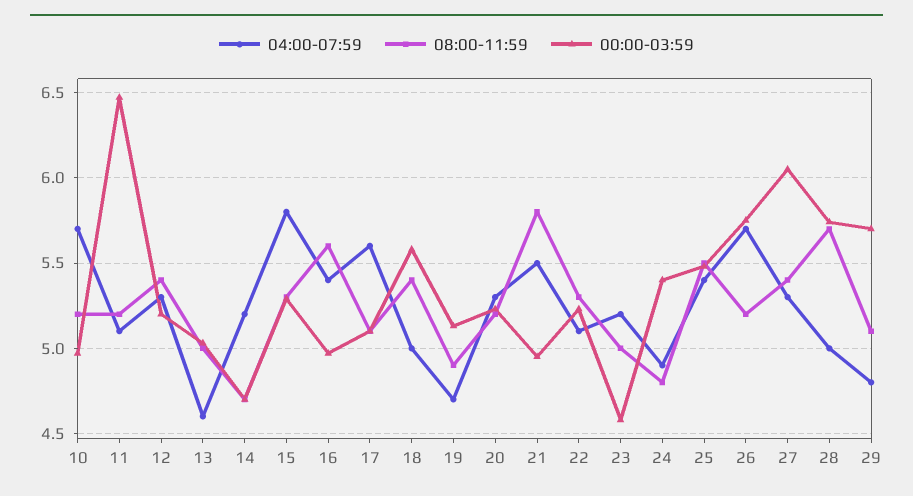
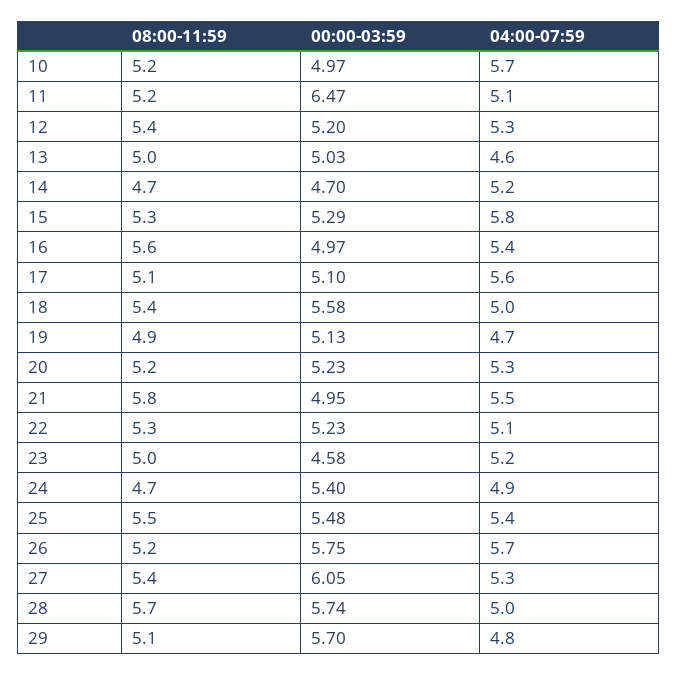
  {
    "04:00-07:59": {
      "10": 5.7,
      "11": 5.1,
      "12": 5.3,
      "13": 4.6,
      "14": 5.2,
      "15": 5.8,
      "16": 5.4,
      "17": 5.6,
      "18": 5,
      "19": 4.7,
      "20": 5.3,
      "21": 5.5,
      "22": 5.1,
      "23": 5.2,
      "24": 4.9,
      "25": 5.4,
      "26": 5.7,
      "27": 5.3,
      "28": 5,
      "29": 4.8
    },
    "08:00-11:59": {
      "10": 5.2,
      "11": 5.2,
      "12": 5.4,
      "13": 5,
      "14": 4.7,
      "15": 5.3,
      "16": 5.6,
      "17": 5.1,
      "18": 5.4,
      "19": 4.9,
      "20": 5.2,
      "21": 5.8,
      "22": 5.3,
      "23": 5,
-     "24": 4.8,
+     "24": 4.7,
      "25": 5.5,
      "26": 5.2,
      "27": 5.4,
      "28": 5.7,
      "29": 5.1
    },
    "00:00-03:59": {
      "10": 4.97,
      "11": 6.47,
      "12": 5.2,
      "13": 5.03,
      "14": 4.7,
      "15": 5.29,
      "16": 4.97,
      "17": 5.1,
      "18": 5.58,
      "19": 5.13,
      "20": 5.23,
      "21": 4.95,
      "22": 5.23,
      "23": 4.58,
      "24": 5.4,
      "25": 5.48,
      "26": 5.75,
      "27": 6.05,
      "28": 5.74,
      "29": 5.7
    }
  }

